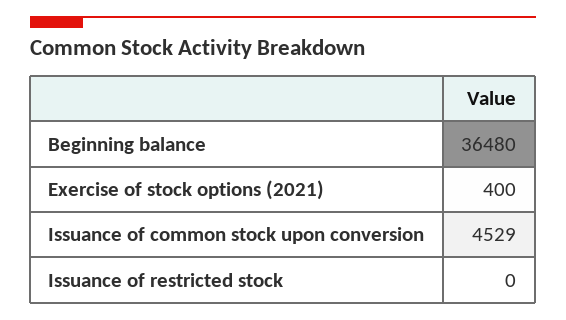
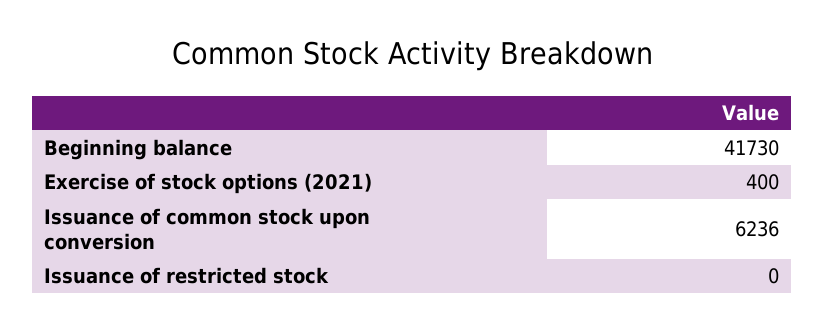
  {
-   "Beginning balance": 36480,
+   "Beginning balance": 41730,
    "Exercise of stock options (2021)": 400,
-   "Issuance of common stock upon conversion": 4529,
+   "Issuance of common stock upon conversion": 6236,
    "Issuance of restricted stock": 0
  }

